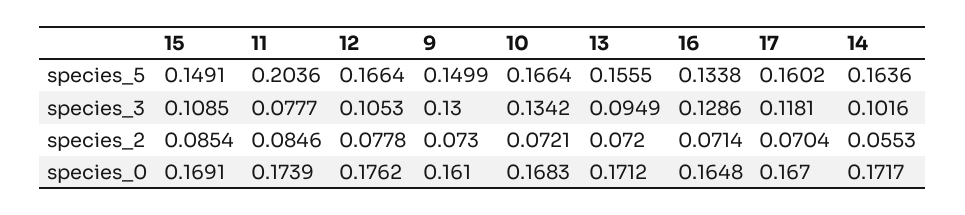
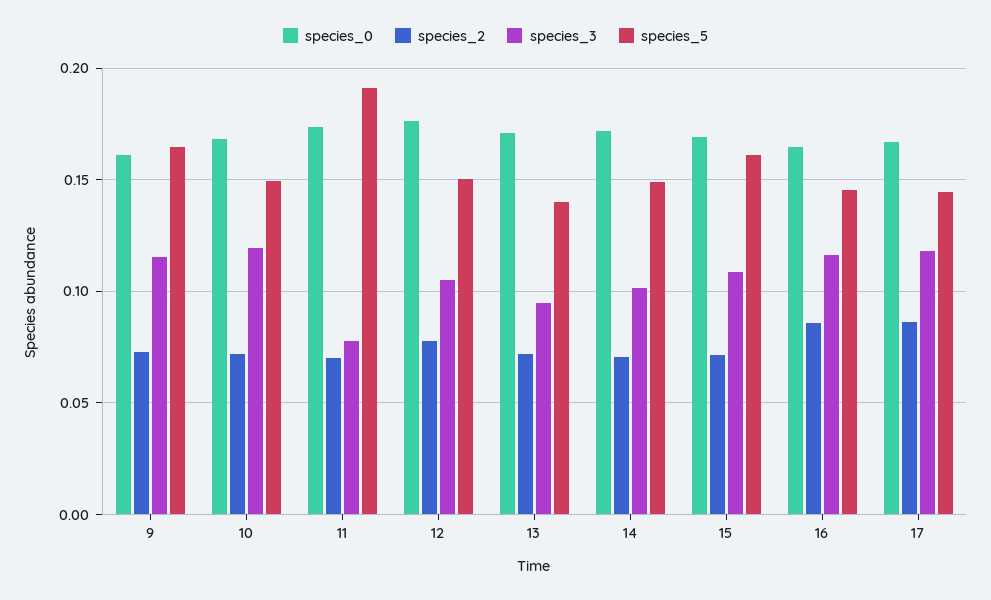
  {
    "species_5": {
-     "15": 0.1491,
+     "15": 0.16,
-     "11": 0.2036,
+     "11": 0.19,
-     "12": 0.1664,
+     "12": 0.15,
-     "9": 0.1499,
+     "9": 0.165,
-     "10": 0.1664,
+     "10": 0.15,
-     "13": 0.1555,
+     "13": 0.14,
-     "16": 0.1338,
+     "16": 0.145,
-     "17": 0.1602,
+     "17": 0.145,
-     "14": 0.1636
+     "14": 0.15
    },
    "species_3": {
      "15": 0.1085,
      "11": 0.0777,
      "12": 0.1053,
-     "9": 0.13,
+     "9": 0.115,
-     "10": 0.1342,
+     "10": 0.12,
      "13": 0.0949,
-     "16": 0.1286,
+     "16": 0.115,
      "17": 0.1181,
      "14": 0.1016
    },
    "species_2": {
-     "15": 0.0854,
+     "15": 0.07,
-     "11": 0.0846,
+     "11": 0.07,
      "12": 0.0778,
      "9": 0.073,
      "10": 0.0721,
      "13": 0.072,
-     "16": 0.0714,
+     "16": 0.085,
-     "17": 0.0704,
+     "17": 0.085,
-     "14": 0.0553
+     "14": 0.07
    },
    "species_0": {
      "15": 0.1691,
      "11": 0.1739,
      "12": 0.1762,
      "9": 0.161,
      "10": 0.1683,
      "13": 0.1712,
      "16": 0.1648,
      "17": 0.167,
      "14": 0.1717
    }
  }

